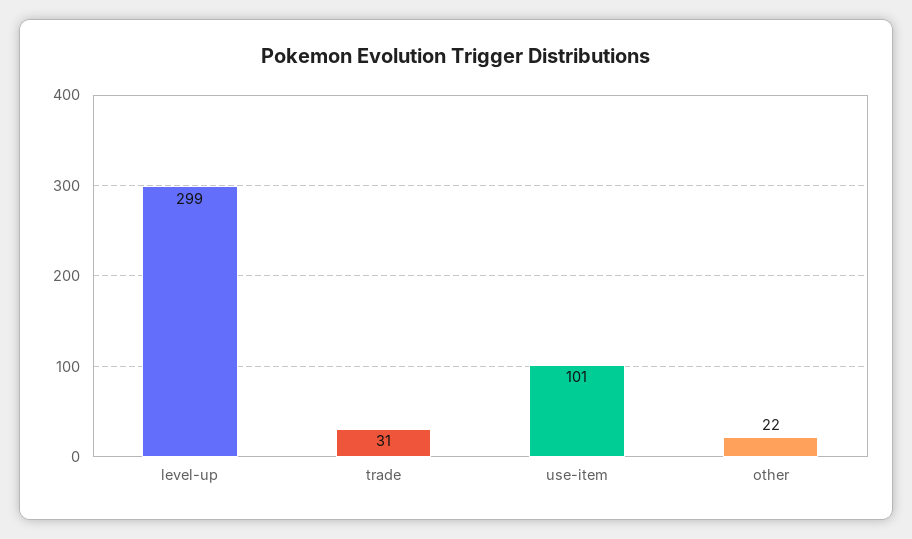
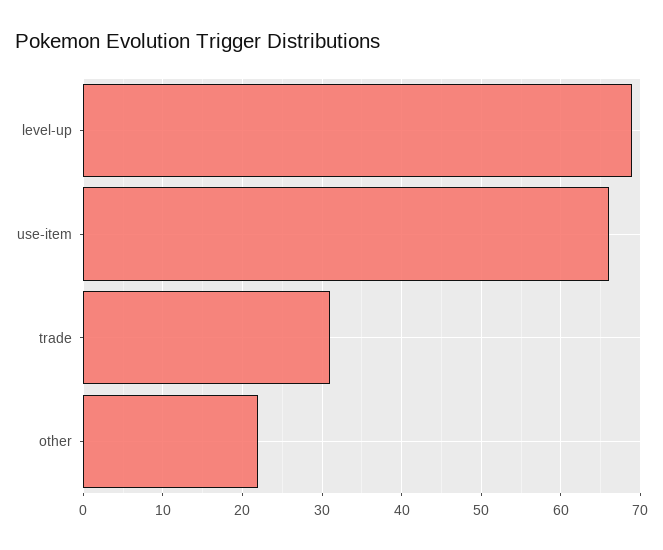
  {
-   "level-up": 299,
+   "level-up": 69,
    "trade": 31,
-   "use-item": 101,
+   "use-item": 66,
    "other": 22
  }

